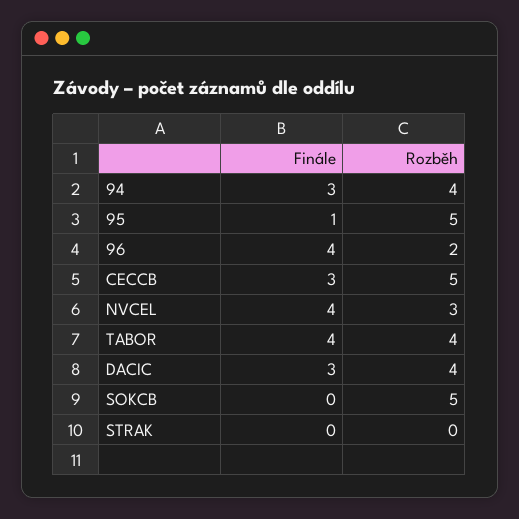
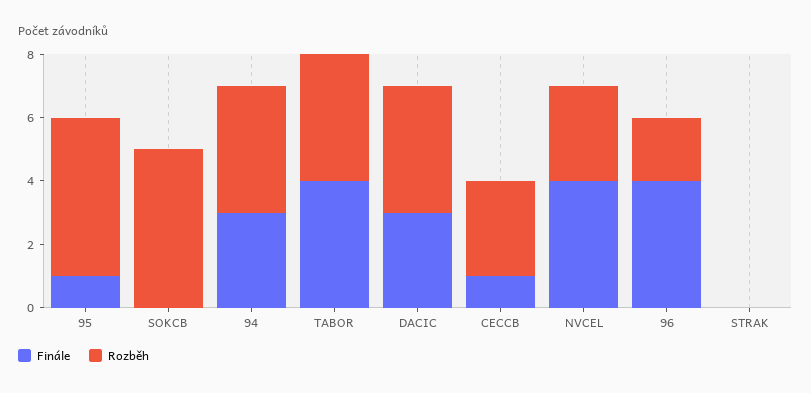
  {
    "Finále": {
      "94": 3,
      "95": 1,
      "96": 4,
-     "CECCB": 3,
+     "CECCB": 1,
      "NVCEL": 4,
      "TABOR": 4,
      "DACIC": 3,
      "SOKCB": 0,
      "STRAK": 0
    },
    "Rozběh": {
      "94": 4,
      "95": 5,
      "96": 2,
-     "CECCB": 5,
+     "CECCB": 3,
      "NVCEL": 3,
      "TABOR": 4,
      "DACIC": 4,
      "SOKCB": 5,
      "STRAK": 0
    }
  }

